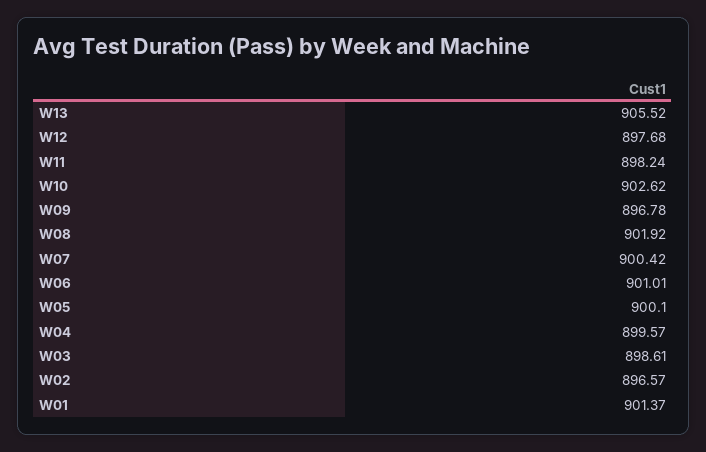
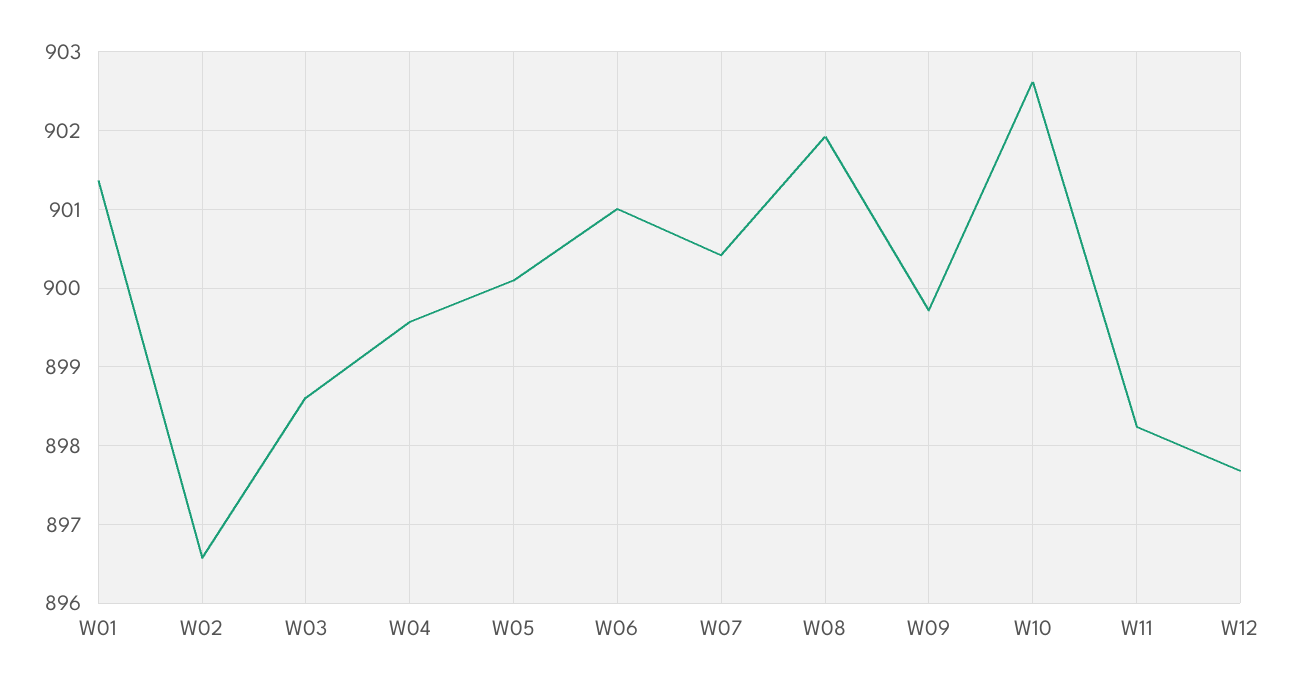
  {
-   "W13": 905.52,
    "W12": 897.68,
    "W11": 898.24,
    "W10": 902.62,
-   "W09": 896.78,
+   "W09": 899.7,
    "W08": 901.92,
    "W07": 900.42,
    "W06": 901.01,
    "W05": 900.1,
    "W04": 899.57,
    "W03": 898.61,
    "W02": 896.57,
    "W01": 901.37
  }

